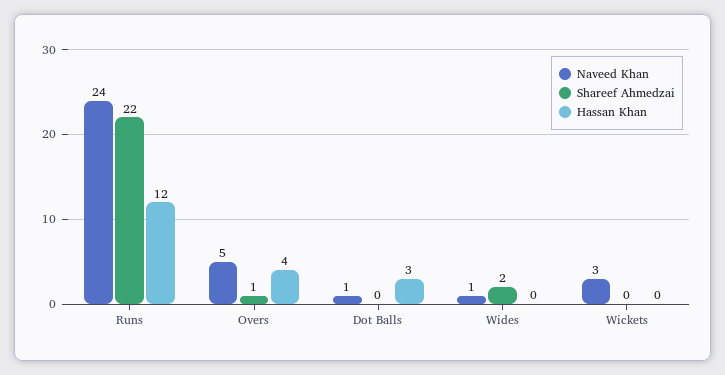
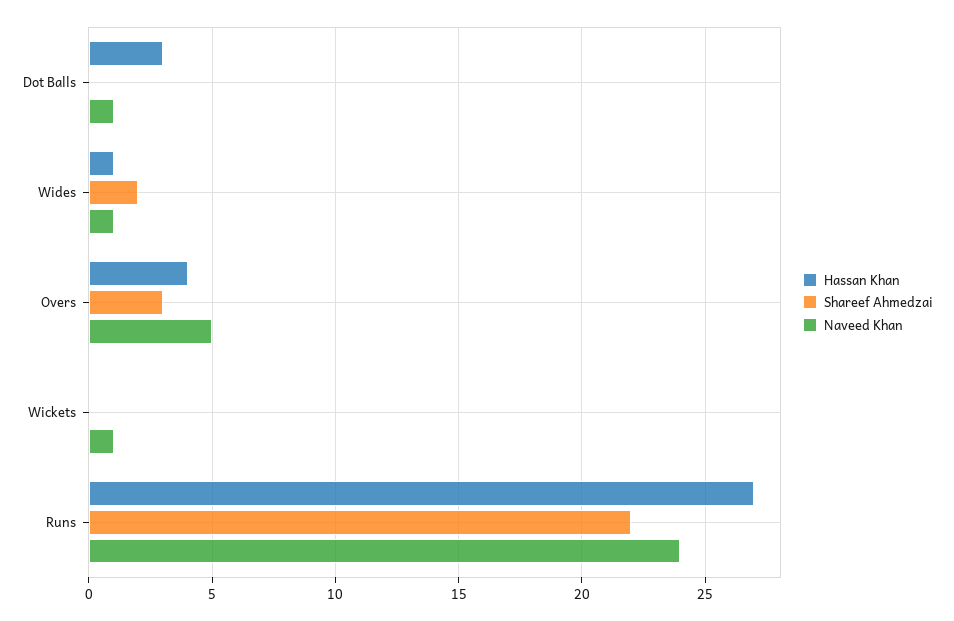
  {
    "Naveed Khan": {
      "Runs": 24,
      "Overs": 5,
      "Dot Balls": 1,
      "Wides": 1,
-     "Wickets": 3
+     "Wickets": 1
    },
    "Shareef Ahmedzai": {
      "Runs": 22,
-     "Overs": 1,
+     "Overs": 3,
      "Dot Balls": 0,
      "Wides": 2,
      "Wickets": 0
    },
    "Hassan Khan": {
-     "Runs": 12,
+     "Runs": 27,
      "Overs": 4,
      "Dot Balls": 3,
-     "Wides": 0,
+     "Wides": 1,
      "Wickets": 0
    }
  }

